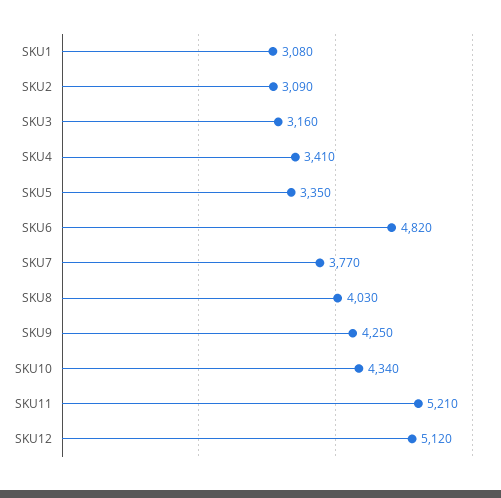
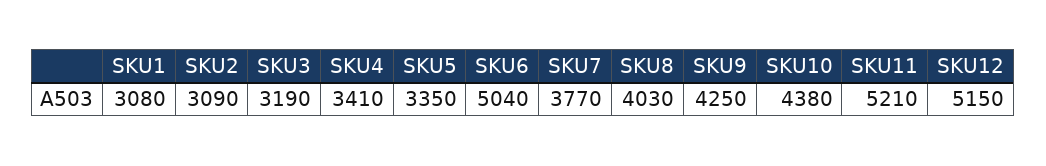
  {
    "SKU1": 3080,
    "SKU2": 3090,
-   "SKU3": 3160,
+   "SKU3": 3190,
    "SKU4": 3410,
    "SKU5": 3350,
-   "SKU6": 4820,
+   "SKU6": 5040,
    "SKU7": 3770,
    "SKU8": 4030,
    "SKU9": 4250,
-   "SKU10": 4340,
+   "SKU10": 4380,
    "SKU11": 5210,
-   "SKU12": 5120
+   "SKU12": 5150
  }

